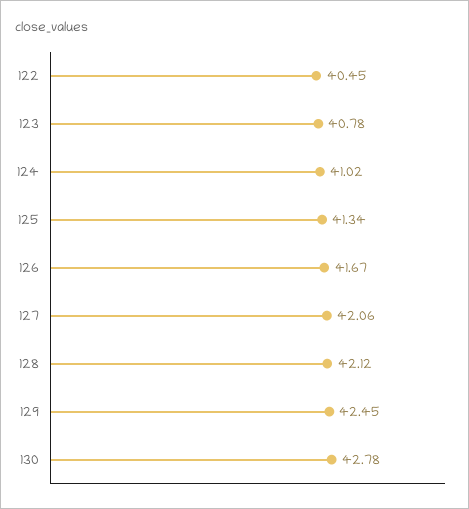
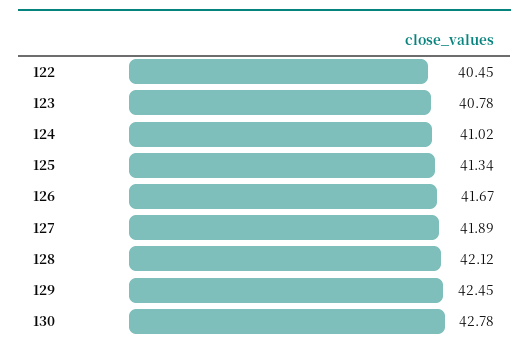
  {
    "122": 40.45,
    "123": 40.78,
    "124": 41.02,
    "125": 41.34,
    "126": 41.67,
-   "127": 42.06,
+   "127": 41.89,
    "128": 42.12,
    "129": 42.45,
    "130": 42.78
  }

